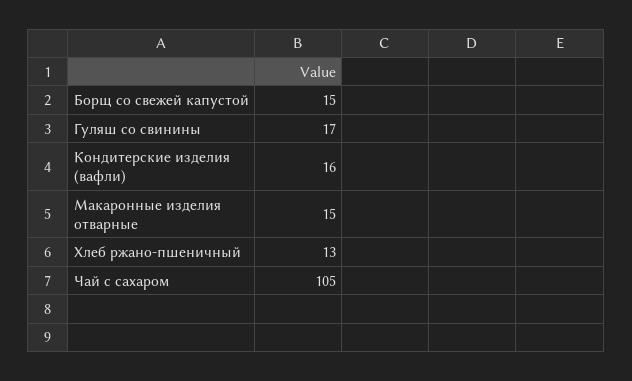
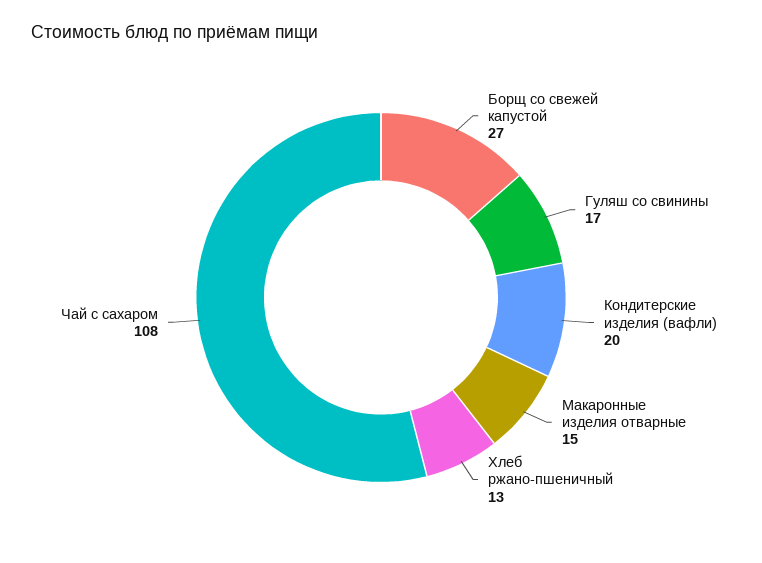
  {
-   "Борщ со свежей капустой": 15,
+   "Борщ со свежей капустой": 27,
    "Гуляш со свинины": 17,
-   "Кондитерские изделия (вафли)": 16,
+   "Кондитерские изделия (вафли)": 20,
    "Макаронные изделия отварные": 15,
    "Хлеб ржано-пшеничный": 13,
-   "Чай с сахаром": 105
+   "Чай с сахаром": 108
  }

